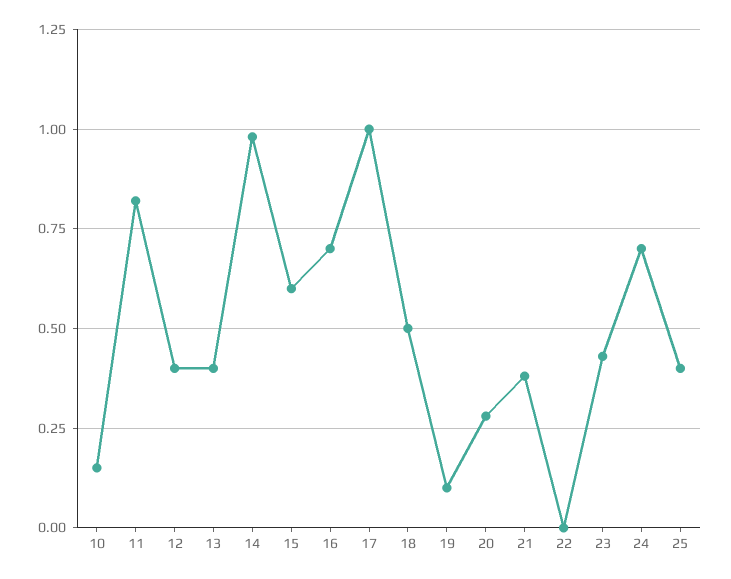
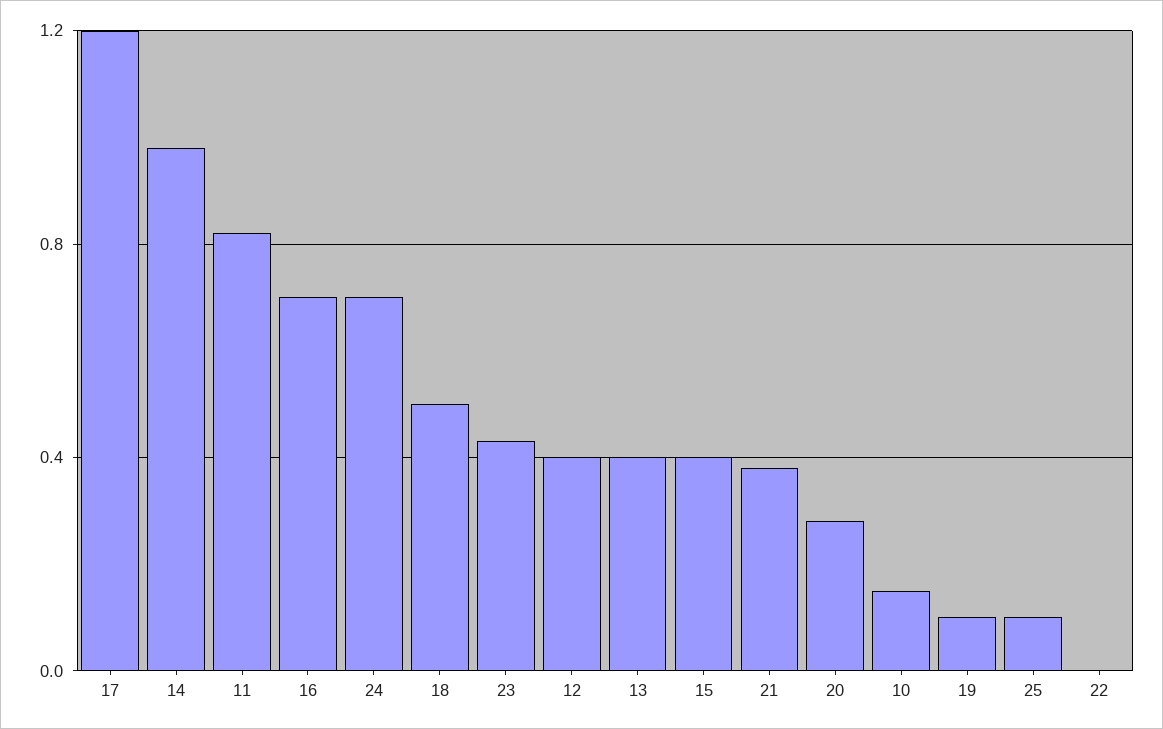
  {
    "10": 0.15,
    "11": 0.8,
    "12": 0.4,
    "13": 0.4,
    "14": 1,
-   "15": 0.6,
+   "15": 0.4,
    "16": 0.7,
-   "17": 1,
+   "17": 1.2,
    "18": 0.5,
    "19": 0.1,
    "20": 0.3,
    "21": 0.4,
    "22": 0,
    "23": 0.45,
    "24": 0.7,
-   "25": 0.4
+   "25": 0.1
  }

